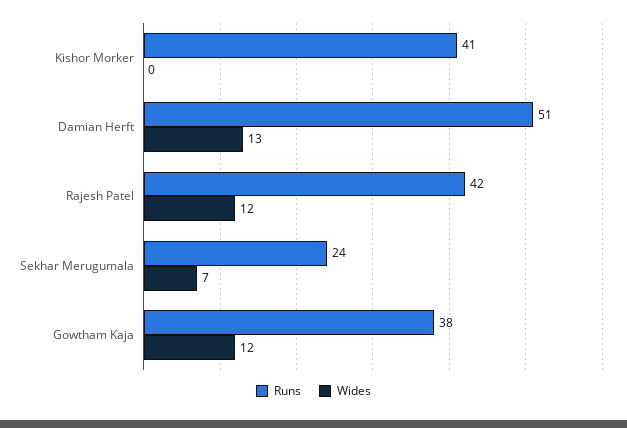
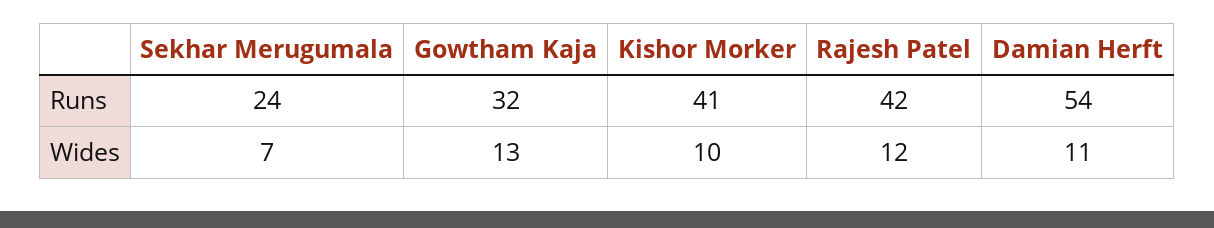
  {
    "Runs": {
      "Kishor Morker": 41,
-     "Damian Herft": 51,
+     "Damian Herft": 54,
      "Rajesh Patel": 42,
      "Sekhar Merugumala": 24,
-     "Gowtham Kaja": 38
+     "Gowtham Kaja": 32
    },
    "Wides": {
-     "Kishor Morker": 0,
+     "Kishor Morker": 10,
-     "Damian Herft": 13,
+     "Damian Herft": 11,
      "Rajesh Patel": 12,
      "Sekhar Merugumala": 7,
-     "Gowtham Kaja": 12
+     "Gowtham Kaja": 13
    }
  }

